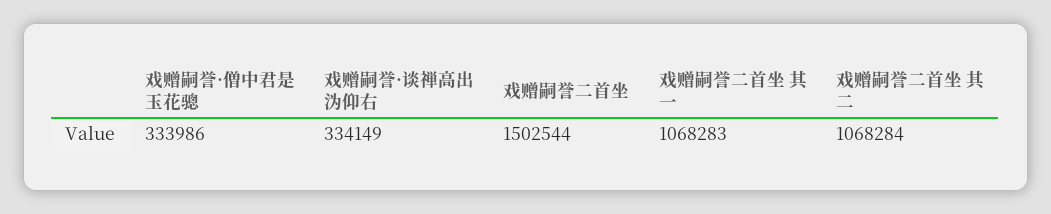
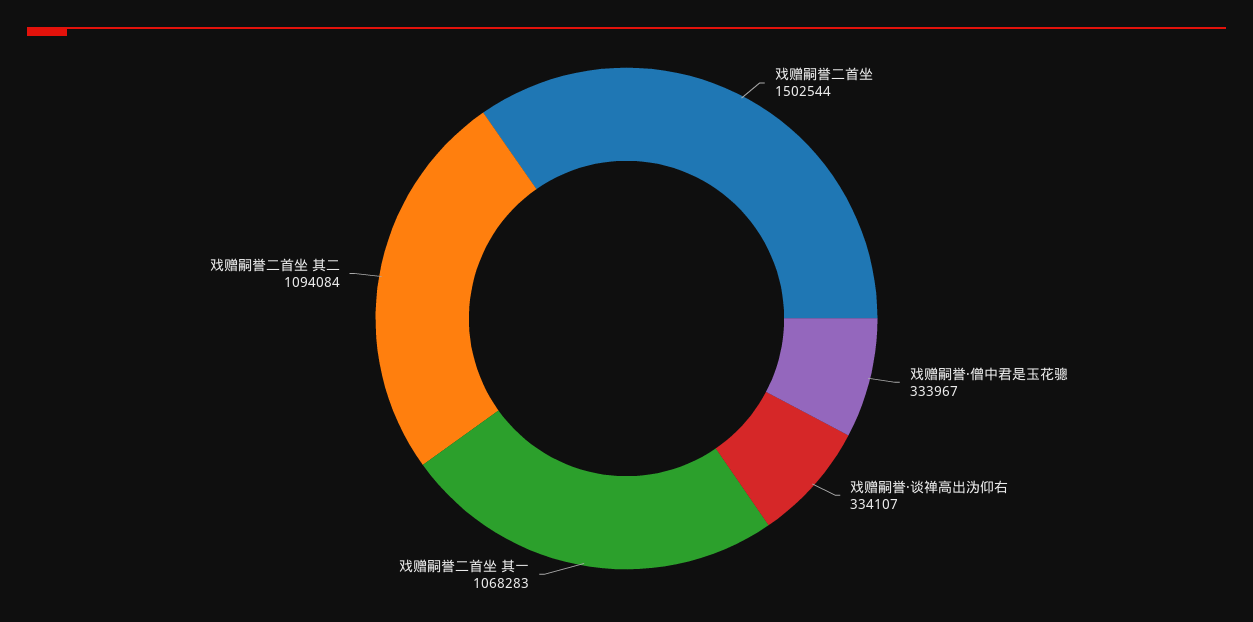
  {
-   "戏赠嗣誉·僧中君是玉花骢": 333986,
+   "戏赠嗣誉·僧中君是玉花骢": 333967,
-   "戏赠嗣誉·谈禅高出沩仰右": 334149,
+   "戏赠嗣誉·谈禅高出沩仰右": 334107,
    "戏赠嗣誉二首坐": 1502544,
    "戏赠嗣誉二首坐 其一": 1068283,
-   "戏赠嗣誉二首坐 其二": 1068284
+   "戏赠嗣誉二首坐 其二": 1094084
  }

